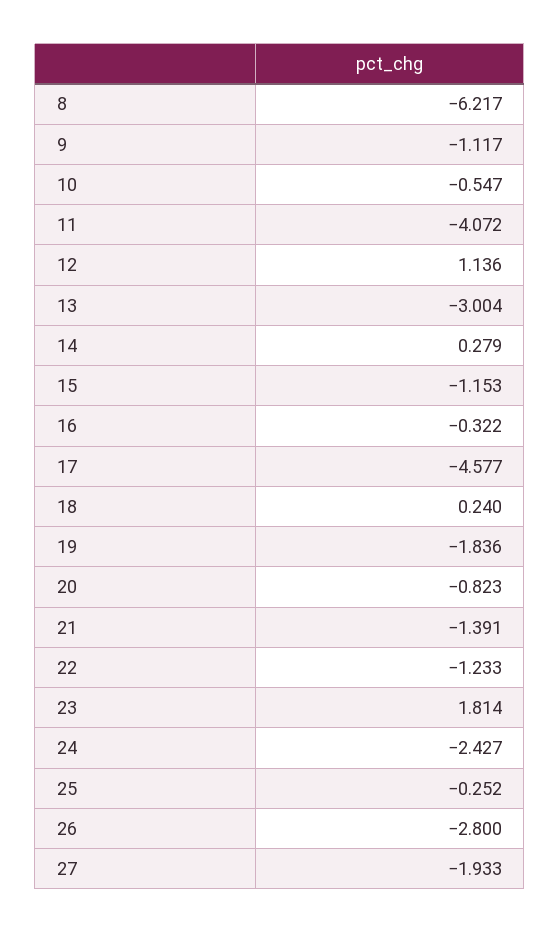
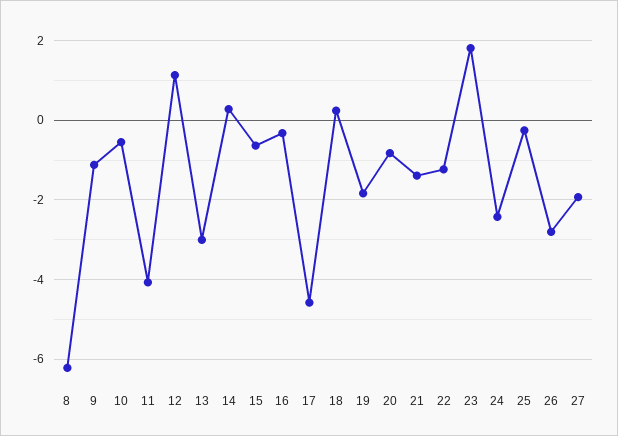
  {
    "8": -6.217,
    "9": -1.117,
    "10": -0.547,
    "11": -4.072,
    "12": 1.136,
    "13": -3.004,
    "14": 0.279,
-   "15": -1.153,
+   "15": -0.6,
    "16": -0.322,
    "17": -4.577,
    "18": 0.24,
    "19": -1.836,
    "20": -0.823,
    "21": -1.391,
    "22": -1.233,
    "23": 1.814,
    "24": -2.427,
    "25": -0.252,
    "26": -2.8,
    "27": -1.933
  }

